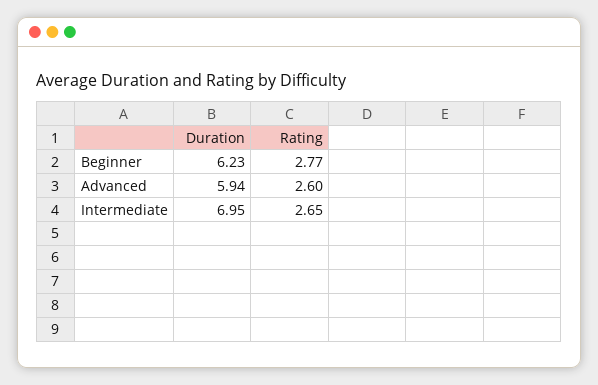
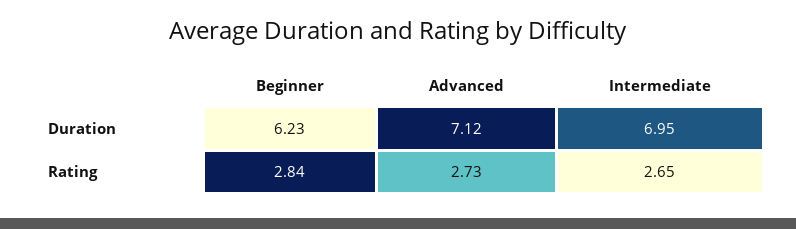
  {
    "Duration": {
      "Beginner": 6.23,
-     "Advanced": 5.94,
+     "Advanced": 7.12,
      "Intermediate": 6.95
    },
    "Rating": {
-     "Beginner": 2.77,
+     "Beginner": 2.84,
-     "Advanced": 2.6,
+     "Advanced": 2.73,
      "Intermediate": 2.65
    }
  }

